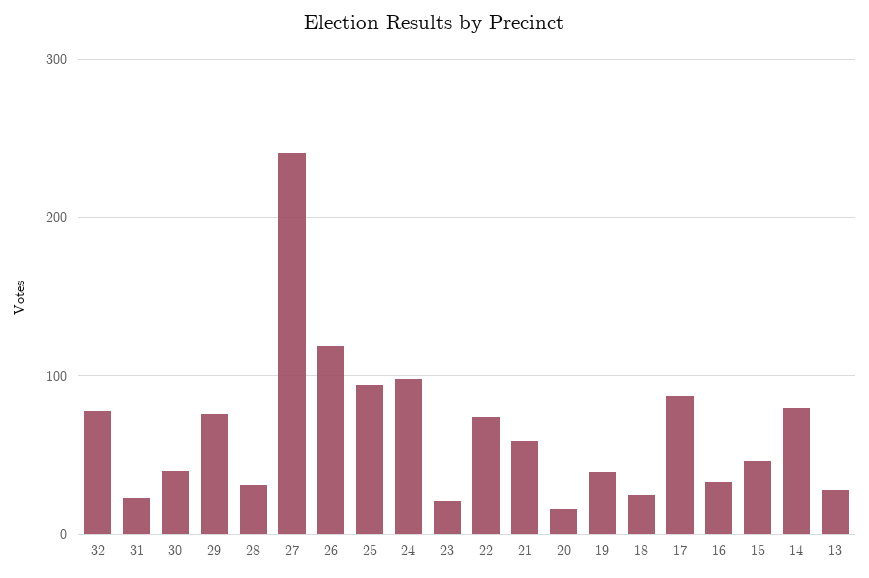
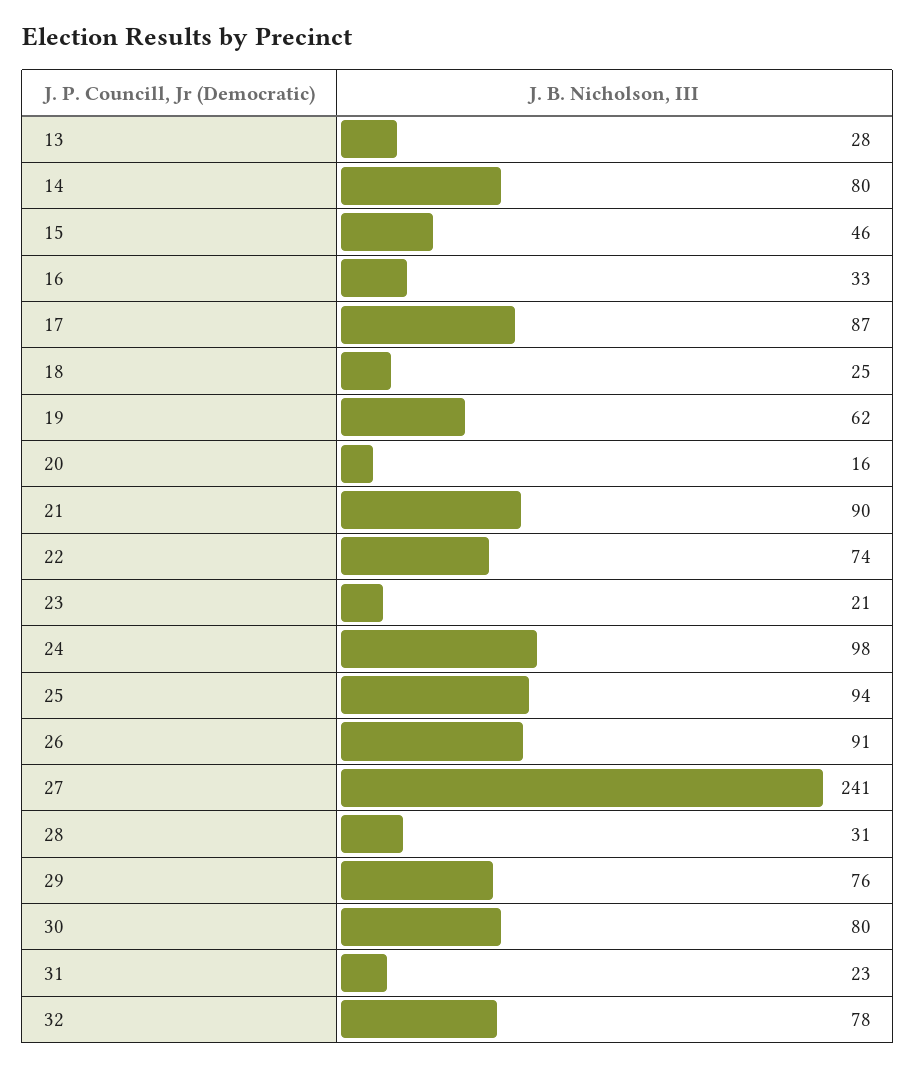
  {
    "32": 78,
    "31": 23,
-   "30": 40,
+   "30": 80,
    "29": 76,
    "28": 31,
    "27": 241,
-   "26": 120,
+   "26": 91,
    "25": 94,
    "24": 98,
    "23": 21,
    "22": 74,
-   "21": 60,
+   "21": 90,
    "20": 16,
-   "19": 40,
+   "19": 62,
    "18": 25,
    "17": 87,
    "16": 33,
    "15": 46,
    "14": 80,
    "13": 28
  }

